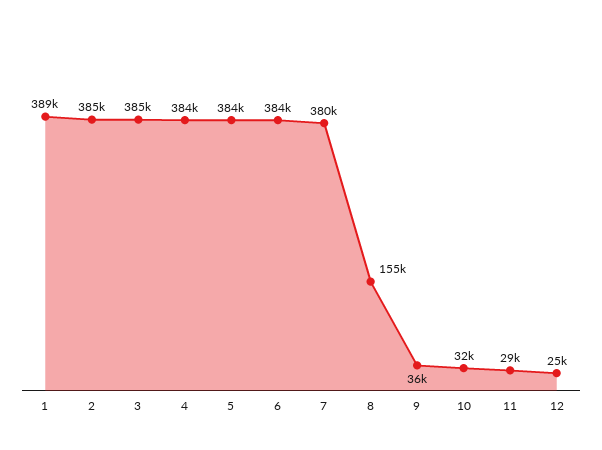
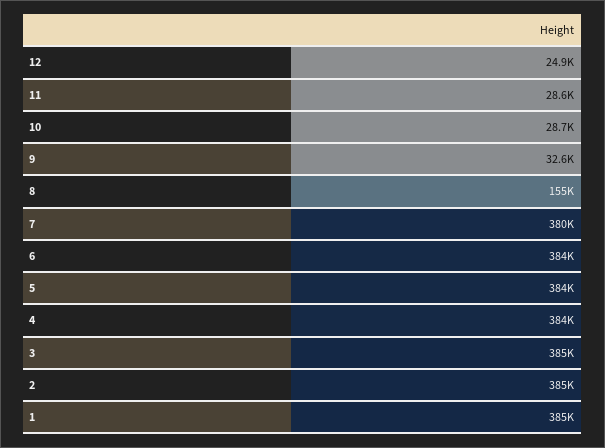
  {
-   "1": 389000,
+   "1": 385000,
    "2": 385000,
    "3": 385000,
    "4": 384000,
    "5": 384000,
    "6": 384000,
    "7": 380000,
    "8": 155000,
-   "9": 36000,
+   "9": 32600,
-   "10": 32000,
+   "10": 28700,
    "11": 28600,
    "12": 24900
  }

